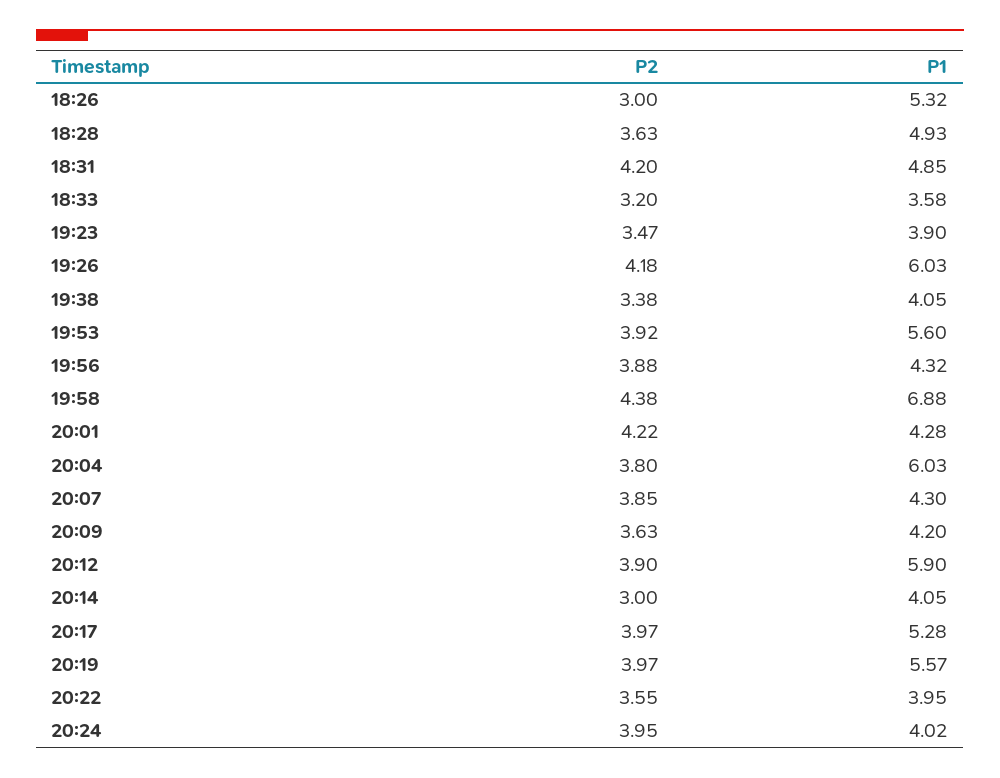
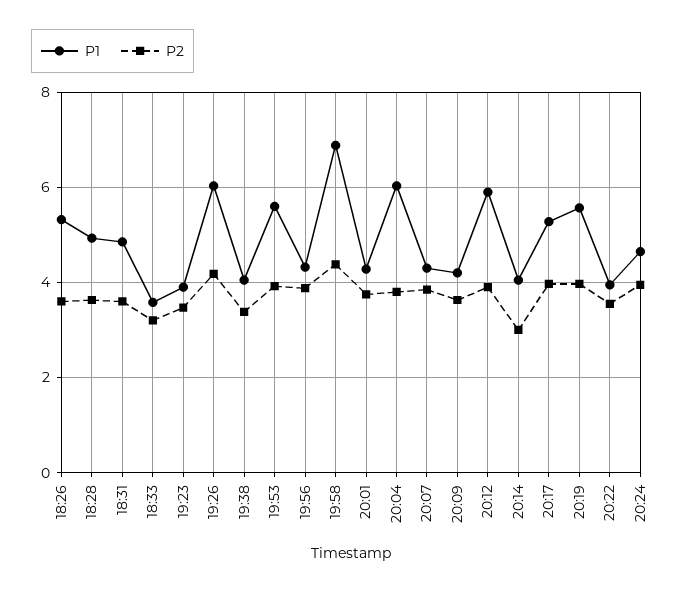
  {
    "P2": {
-     "18:26": 3,
+     "18:26": 3.6,
      "18:28": 3.63,
-     "18:31": 4.2,
+     "18:31": 3.6,
      "18:33": 3.2,
      "19:23": 3.47,
      "19:26": 4.18,
      "19:38": 3.38,
      "19:53": 3.92,
      "19:56": 3.88,
      "19:58": 4.38,
-     "20:01": 4.22,
+     "20:01": 3.8,
      "20:04": 3.8,
      "20:07": 3.85,
      "20:09": 3.63,
      "20:12": 3.9,
      "20:14": 3,
      "20:17": 3.97,
      "20:19": 3.97,
      "20:22": 3.55,
      "20:24": 3.95
    },
    "P1": {
      "18:26": 5.32,
      "18:28": 4.93,
      "18:31": 4.85,
      "18:33": 3.58,
      "19:23": 3.9,
      "19:26": 6.03,
      "19:38": 4.05,
      "19:53": 5.6,
      "19:56": 4.32,
      "19:58": 6.88,
      "20:01": 4.28,
      "20:04": 6.03,
      "20:07": 4.3,
      "20:09": 4.2,
      "20:12": 5.9,
      "20:14": 4.05,
      "20:17": 5.28,
      "20:19": 5.57,
      "20:22": 3.95,
-     "20:24": 4.02
+     "20:24": 4.6
    }
  }

